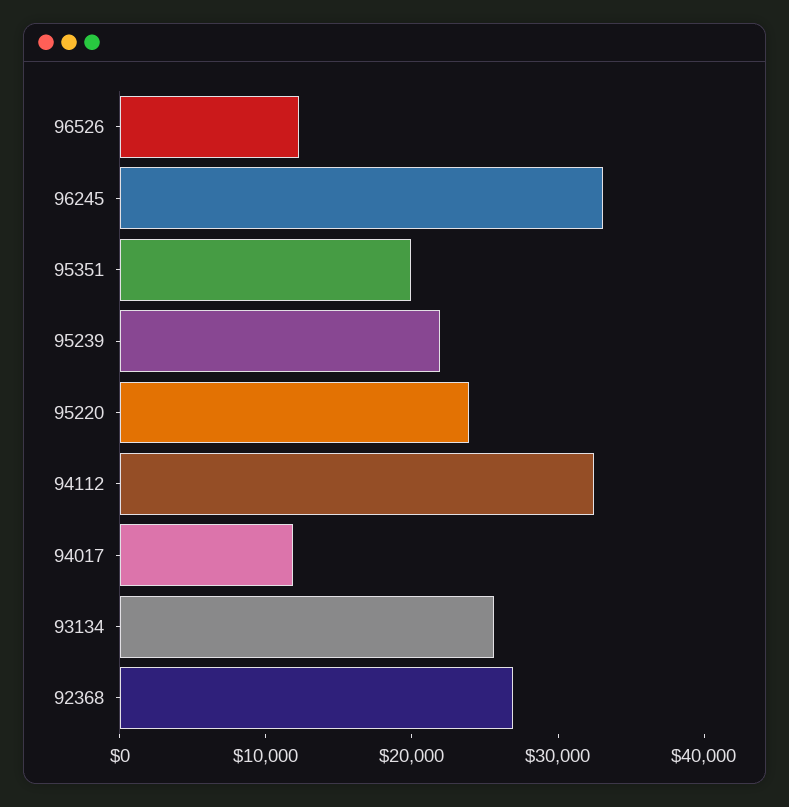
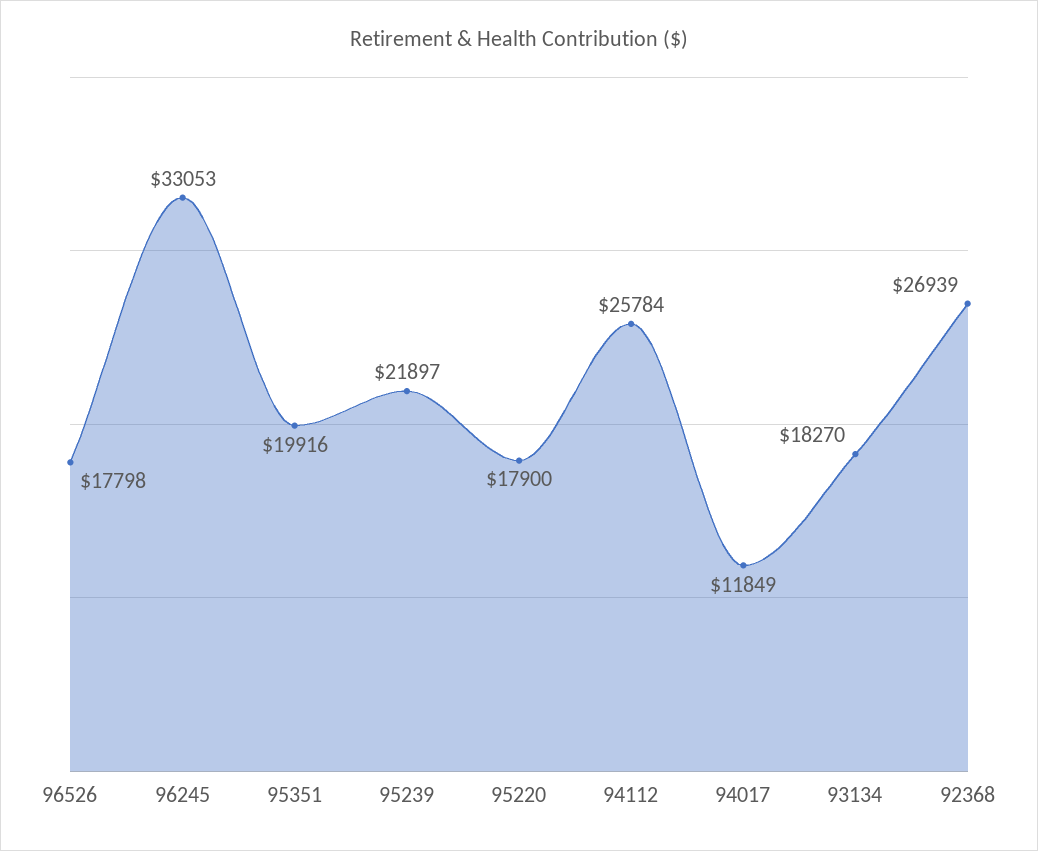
  {
-   "96526": 12000,
+   "96526": 17798,
    "96245": 33053,
    "95351": 19916,
    "95239": 21897,
-   "95220": 24000,
+   "95220": 17900,
-   "94112": 32000,
+   "94112": 25784,
    "94017": 11849,
-   "93134": 26000,
+   "93134": 18270,
    "92368": 26939
  }

